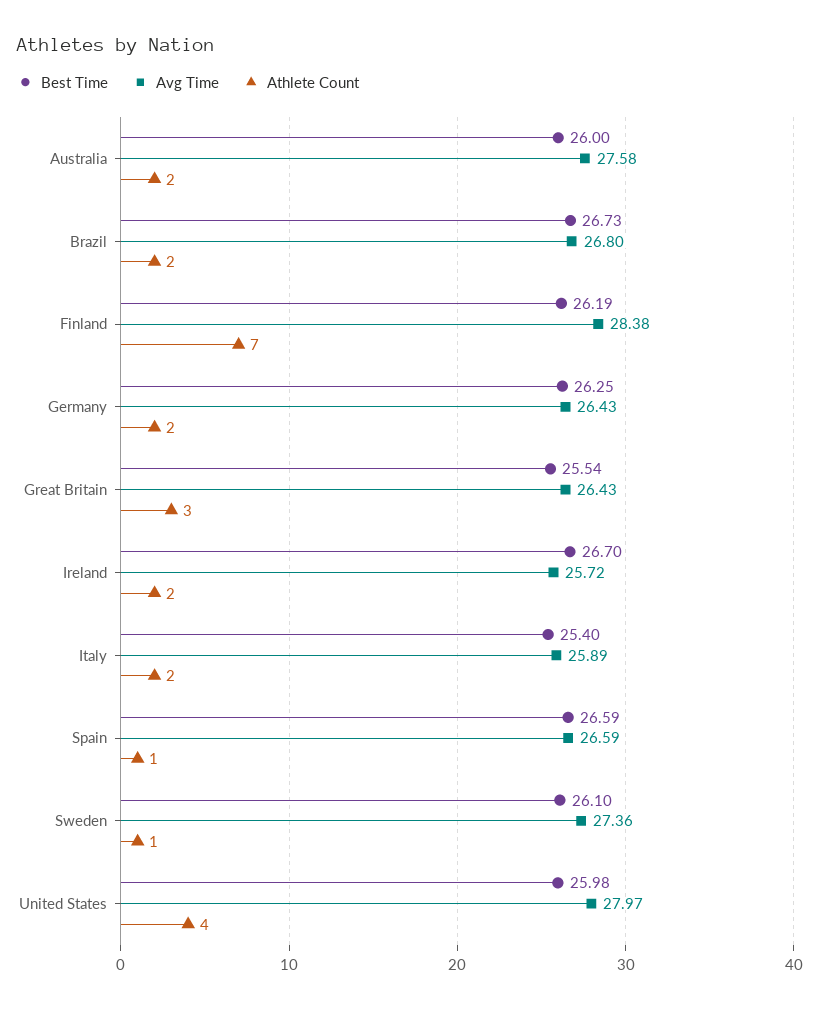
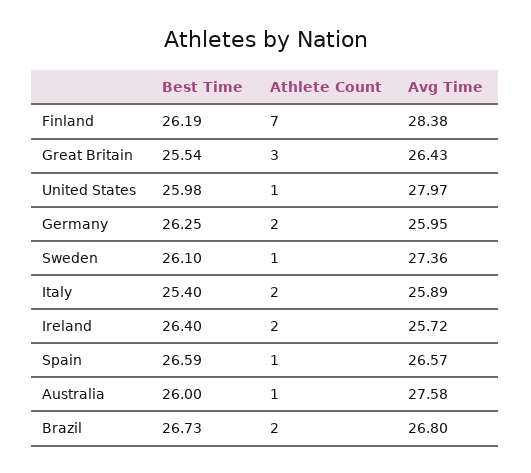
  {
    "Best Time": {
      "Australia": 26,
      "Brazil": 26.73,
      "Finland": 26.19,
      "Germany": 26.25,
      "Great Britain": 25.54,
-     "Ireland": 26.7,
+     "Ireland": 26.4,
      "Italy": 25.4,
      "Spain": 26.59,
      "Sweden": 26.1,
      "United States": 25.98
    },
    "Avg Time": {
      "Australia": 27.58,
      "Brazil": 26.8,
      "Finland": 28.38,
-     "Germany": 26.43,
+     "Germany": 25.95,
      "Great Britain": 26.43,
      "Ireland": 25.72,
      "Italy": 25.89,
-     "Spain": 26.59,
+     "Spain": 26.57,
      "Sweden": 27.36,
      "United States": 27.97
    },
    "Athlete Count": {
-     "Australia": 2,
+     "Australia": 1,
      "Brazil": 2,
      "Finland": 7,
      "Germany": 2,
      "Great Britain": 3,
      "Ireland": 2,
      "Italy": 2,
      "Spain": 1,
      "Sweden": 1,
-     "United States": 4
+     "United States": 1
    }
  }

